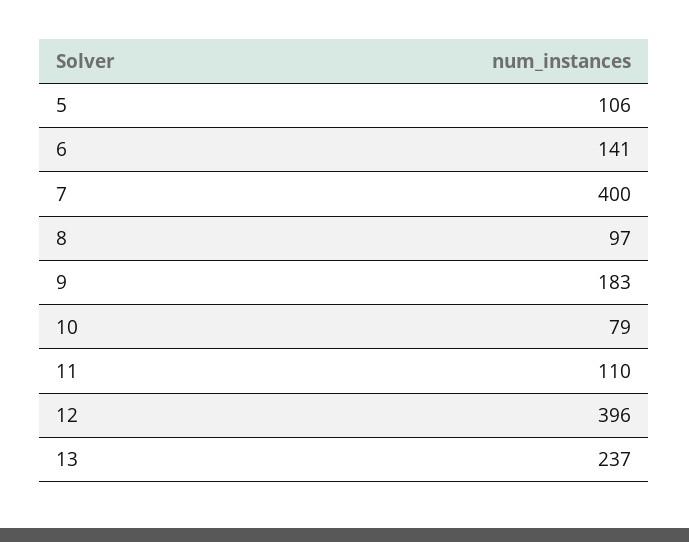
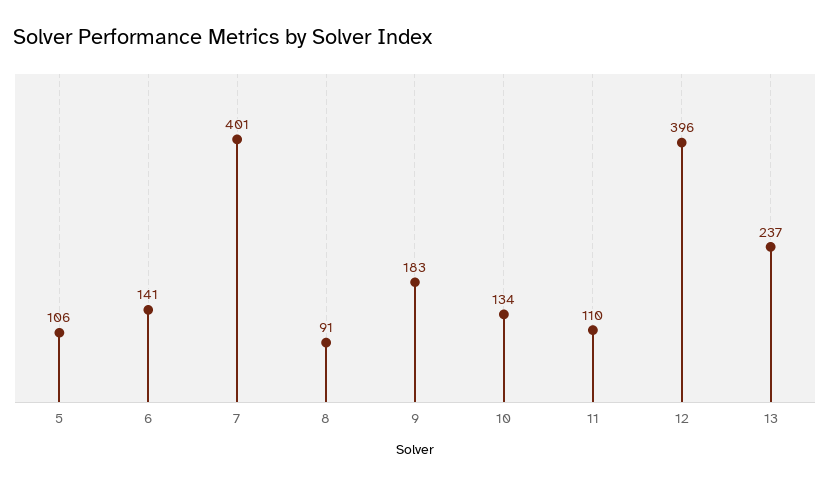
  {
    "5": 106,
    "6": 141,
-   "7": 400,
+   "7": 401,
-   "8": 97,
+   "8": 91,
    "9": 183,
-   "10": 79,
+   "10": 134,
    "11": 110,
    "12": 396,
    "13": 237
  }

